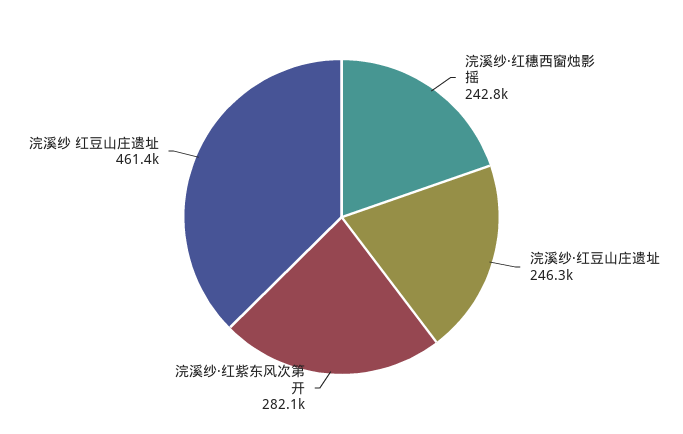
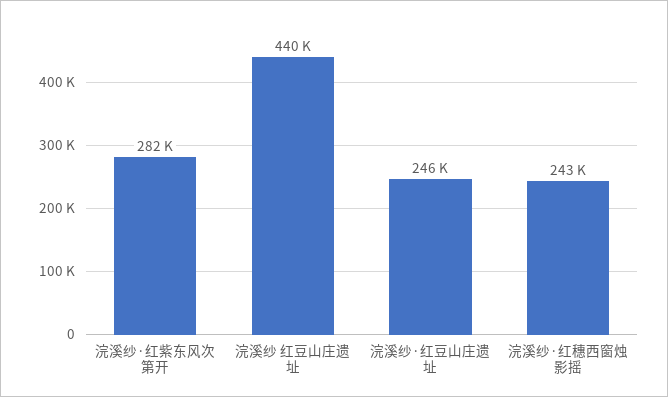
  {
    "浣溪纱·红穗西窗烛影摇": 242800,
    "浣溪纱·红豆山庄遗址": 246300,
    "浣溪纱·红紫东风次第开": 282100,
-   "浣溪纱 红豆山庄遗址": 461400
+   "浣溪纱 红豆山庄遗址": 440000
  }

